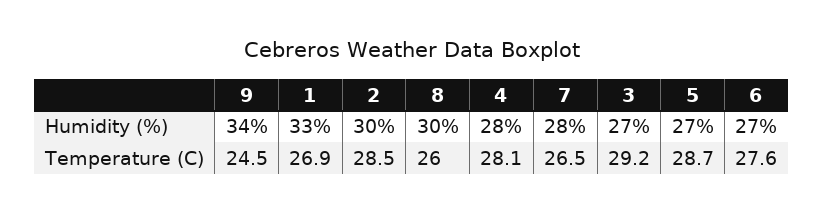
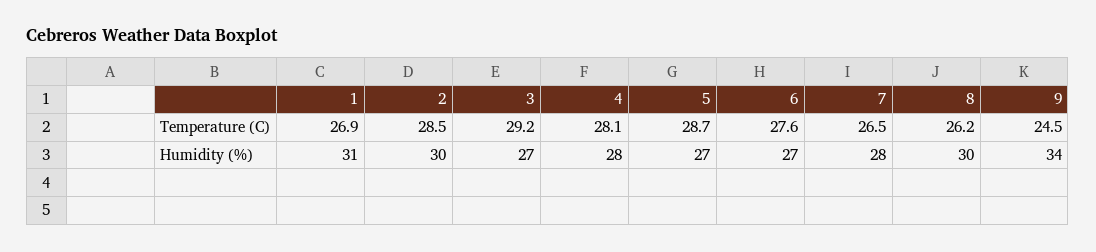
  {
    "9": {
      "Humidity (%)": 34,
      "Temperature (C)": 24.5
    },
    "1": {
-     "Humidity (%)": 33,
+     "Humidity (%)": 31,
      "Temperature (C)": 26.9
    },
    "2": {
      "Humidity (%)": 30,
      "Temperature (C)": 28.5
    },
    "8": {
      "Humidity (%)": 30,
-     "Temperature (C)": 26
+     "Temperature (C)": 26.2
    },
    "4": {
      "Humidity (%)": 28,
      "Temperature (C)": 28.1
    },
    "7": {
      "Humidity (%)": 28,
      "Temperature (C)": 26.5
    },
    "3": {
      "Humidity (%)": 27,
      "Temperature (C)": 29.2
    },
    "5": {
      "Humidity (%)": 27,
      "Temperature (C)": 28.7
    },
    "6": {
      "Humidity (%)": 27,
      "Temperature (C)": 27.6
    }
  }

